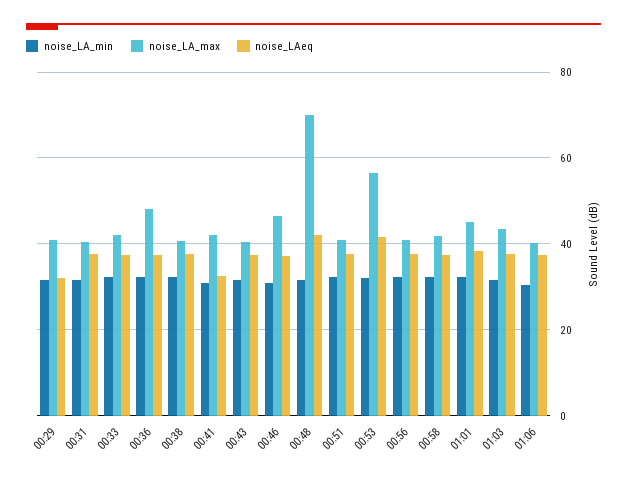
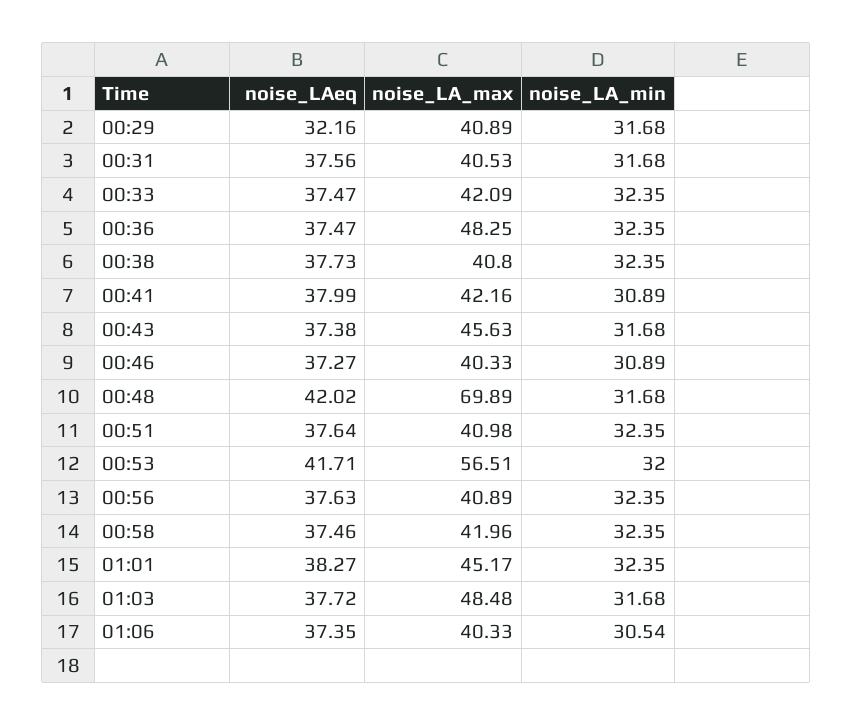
  {
    "noise_LA_min": {
      "00:29": 31.68,
      "00:31": 31.68,
      "00:33": 32.35,
      "00:36": 32.35,
      "00:38": 32.35,
      "00:41": 30.89,
      "00:43": 31.68,
      "00:46": 30.89,
      "00:48": 31.68,
      "00:51": 32.35,
      "00:53": 32,
      "00:56": 32.35,
      "00:58": 32.35,
      "01:01": 32.35,
      "01:03": 31.68,
      "01:06": 30.54
    },
    "noise_LA_max": {
      "00:29": 40.89,
      "00:31": 40.53,
      "00:33": 42.09,
      "00:36": 48.25,
      "00:38": 40.8,
      "00:41": 42.16,
-     "00:43": 40,
+     "00:43": 45.63,
-     "00:46": 46,
+     "00:46": 40.33,
      "00:48": 69.89,
      "00:51": 40.98,
      "00:53": 56.51,
      "00:56": 40.89,
      "00:58": 41.96,
      "01:01": 45.17,
-     "01:03": 44,
+     "01:03": 48.48,
      "01:06": 40.33
    },
    "noise_LAeq": {
      "00:29": 32.16,
      "00:31": 37.56,
      "00:33": 37.47,
      "00:36": 37.47,
      "00:38": 37.73,
-     "00:41": 32,
+     "00:41": 37.99,
      "00:43": 37.38,
      "00:46": 37.27,
      "00:48": 42.02,
      "00:51": 37.64,
      "00:53": 41.71,
      "00:56": 37.63,
      "00:58": 37.46,
      "01:01": 38.27,
      "01:03": 37.72,
      "01:06": 37.35
    }
  }

